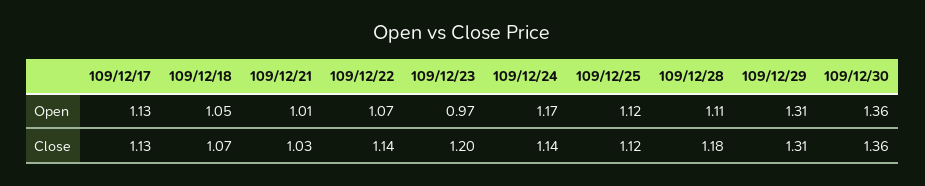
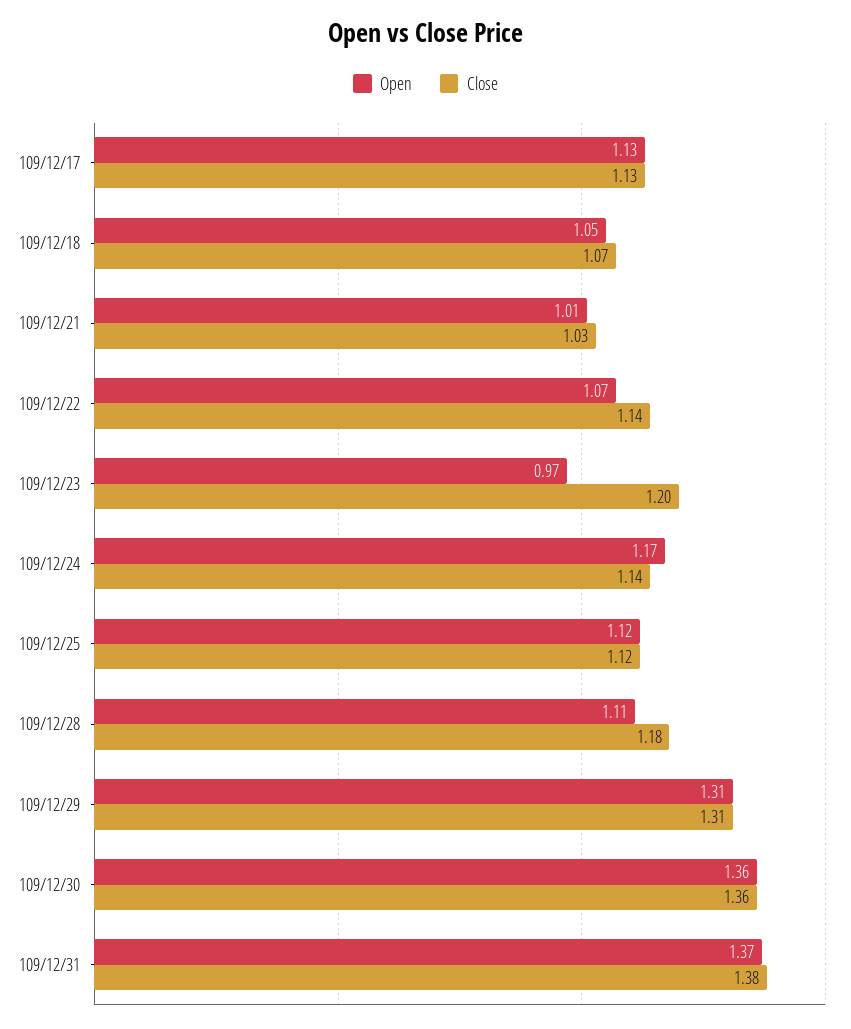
  {
    "Open": {
      "109/12/17": 1.13,
      "109/12/18": 1.05,
      "109/12/21": 1.01,
      "109/12/22": 1.07,
      "109/12/23": 0.97,
      "109/12/24": 1.17,
      "109/12/25": 1.12,
      "109/12/28": 1.11,
      "109/12/29": 1.31,
-     "109/12/30": 1.36
+     "109/12/30": 1.36,
+     "109/12/31": 1.37
    },
    "Close": {
      "109/12/17": 1.13,
      "109/12/18": 1.07,
      "109/12/21": 1.03,
      "109/12/22": 1.14,
      "109/12/23": 1.2,
      "109/12/24": 1.14,
      "109/12/25": 1.12,
      "109/12/28": 1.18,
      "109/12/29": 1.31,
-     "109/12/30": 1.36
+     "109/12/30": 1.36,
+     "109/12/31": 1.38
    }
  }

